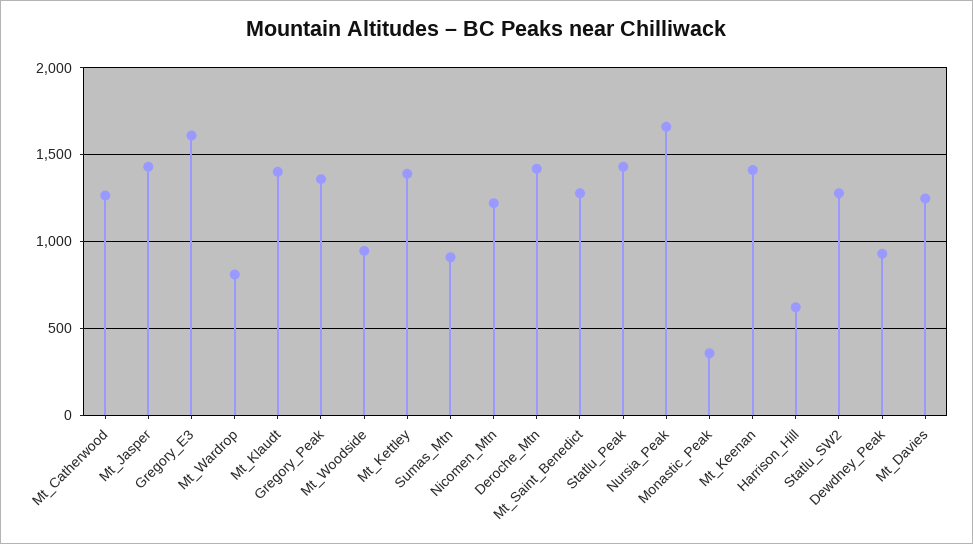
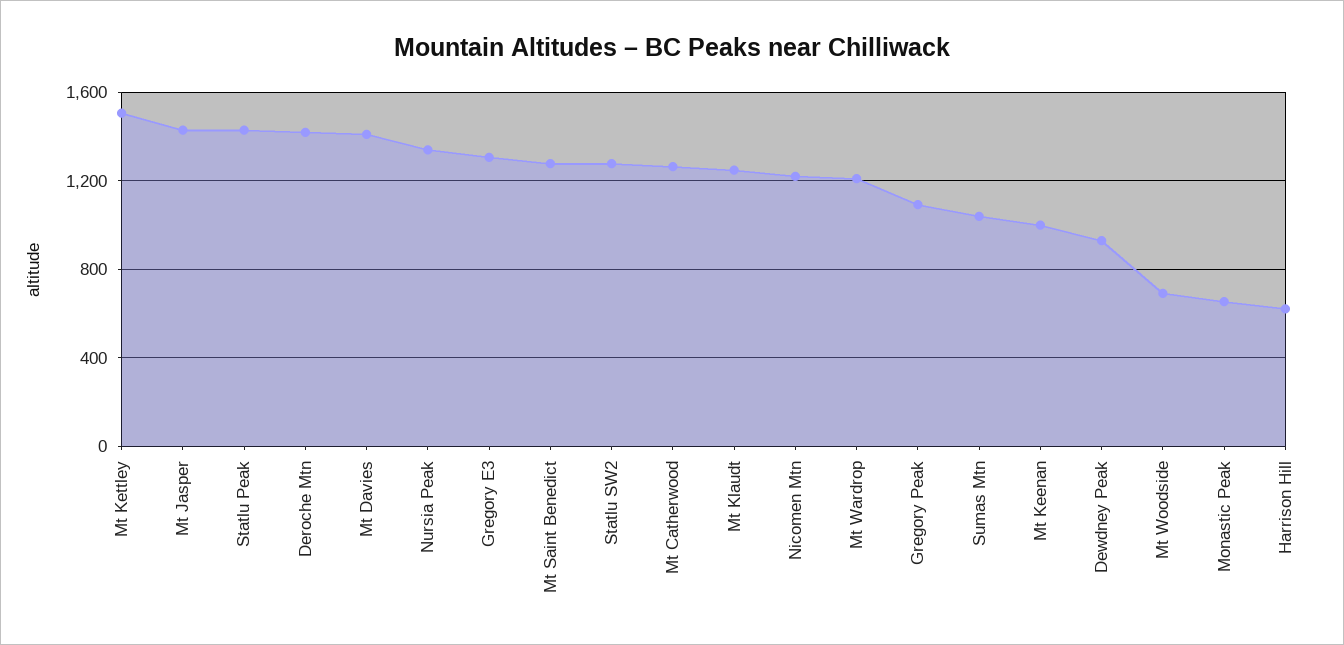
  {
    "Mt_Catherwood": 1250,
    "Mt_Jasper": 1450,
-   "Gregory_E3": 1600,
+   "Gregory_E3": 1300,
-   "Mt_Wardrop": 800,
+   "Mt_Wardrop": 1200,
-   "Mt_Klaudt": 1400,
+   "Mt_Klaudt": 1250,
-   "Gregory_Peak": 1350,
+   "Gregory_Peak": 1100,
-   "Mt_Woodside": 950,
+   "Mt_Woodside": 700,
-   "Mt_Kettley": 1400,
+   "Mt_Kettley": 1500,
-   "Sumas_Mtn": 900,
+   "Sumas_Mtn": 1050,
    "Nicomen_Mtn": 1200,
    "Deroche_Mtn": 1400,
    "Mt_Saint_Benedict": 1300,
    "Statlu_Peak": 1450,
-   "Nursia_Peak": 1650,
+   "Nursia_Peak": 1350,
-   "Monastic_Peak": 350,
+   "Monastic_Peak": 650,
-   "Mt_Keenan": 1400,
+   "Mt_Keenan": 1000,
    "Harrison_Hill": 600,
    "Statlu_SW2": 1300,
    "Dewdney_Peak": 950,
-   "Mt_Davies": 1250
+   "Mt_Davies": 1400
  }

